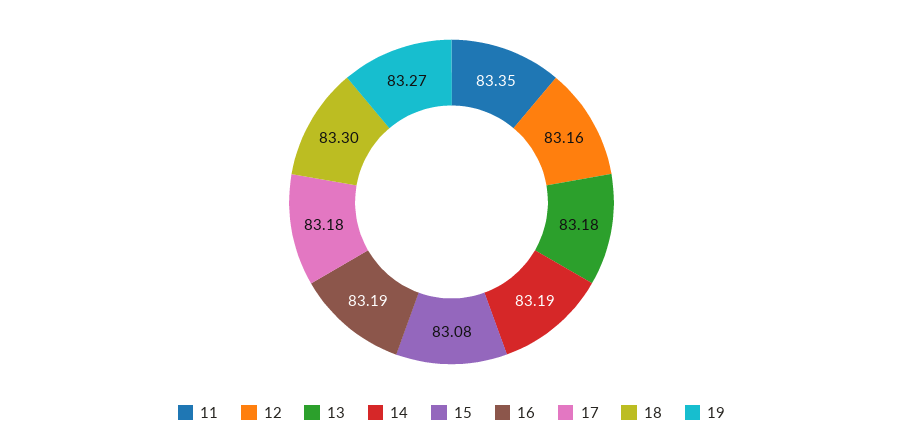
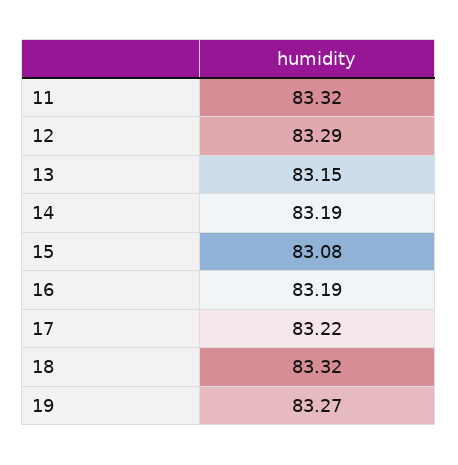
  {
-   "11": 83.35,
+   "11": 83.32,
-   "12": 83.16,
+   "12": 83.29,
-   "13": 83.18,
+   "13": 83.15,
    "14": 83.19,
    "15": 83.08,
    "16": 83.19,
-   "17": 83.18,
+   "17": 83.22,
-   "18": 83.3,
+   "18": 83.32,
    "19": 83.27
  }

